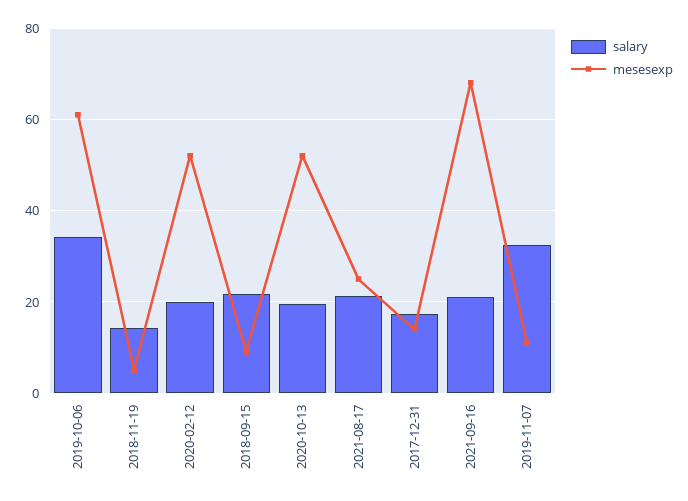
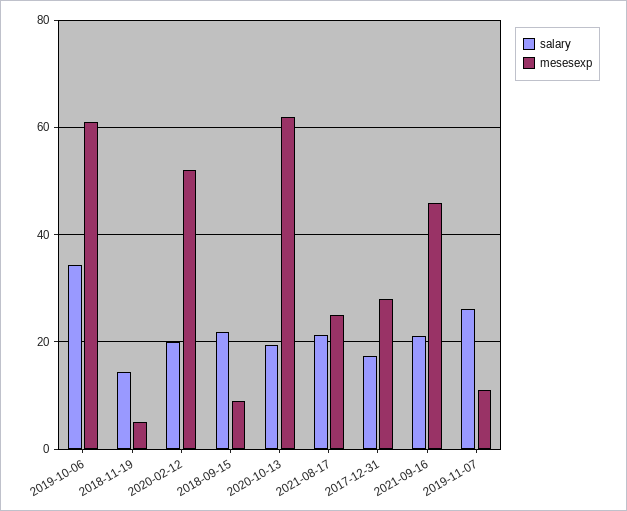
  {
    "salary": {
      "2019-10-06": 34,
      "2018-11-19": 14,
      "2020-02-12": 20,
      "2018-09-15": 22,
      "2020-10-13": 20,
      "2021-08-17": 22,
      "2017-12-31": 18,
      "2021-09-16": 22,
-     "2019-11-07": 32
+     "2019-11-07": 26
    },
    "mesesexp": {
      "2019-10-06": 62,
      "2018-11-19": 6,
      "2020-02-12": 52,
      "2018-09-15": 10,
-     "2020-10-13": 52,
+     "2020-10-13": 62,
      "2021-08-17": 26,
-     "2017-12-31": 14,
+     "2017-12-31": 28,
-     "2021-09-16": 68,
+     "2021-09-16": 46,
      "2019-11-07": 12
    }
  }

